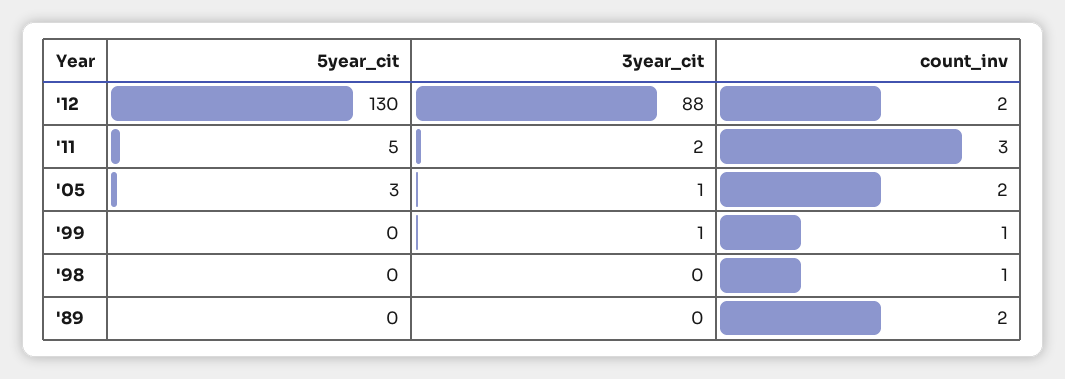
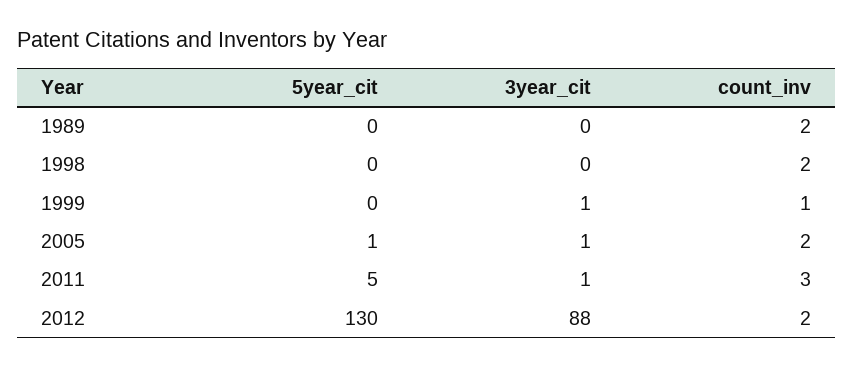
  {
    "5year_cit": {
      "'12": 130,
      "'11": 5,
-     "'05": 3,
+     "'05": 1,
      "'99": 0,
      "'98": 0,
      "'89": 0
    },
    "3year_cit": {
      "'12": 88,
-     "'11": 2,
+     "'11": 1,
      "'05": 1,
      "'99": 1,
      "'98": 0,
      "'89": 0
    },
    "count_inv": {
      "'12": 2,
      "'11": 3,
      "'05": 2,
      "'99": 1,
-     "'98": 1,
+     "'98": 2,
      "'89": 2
    }
  }

